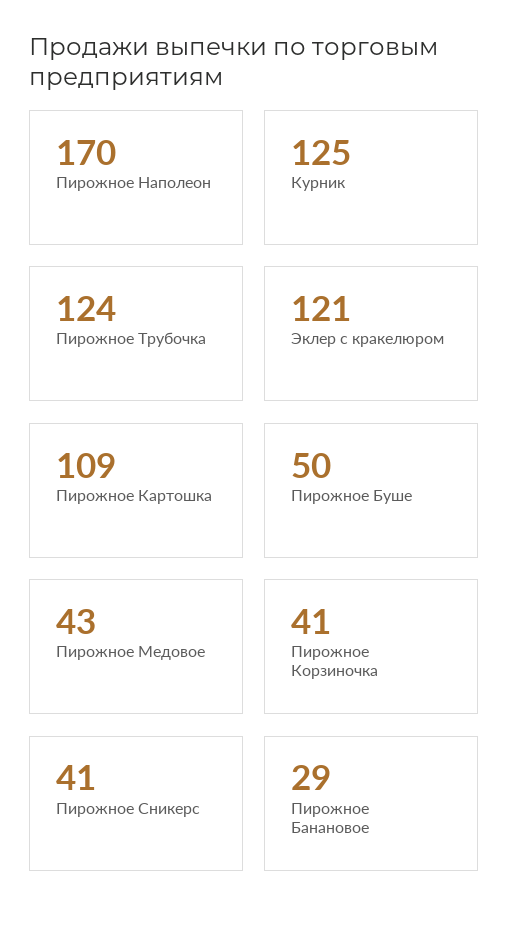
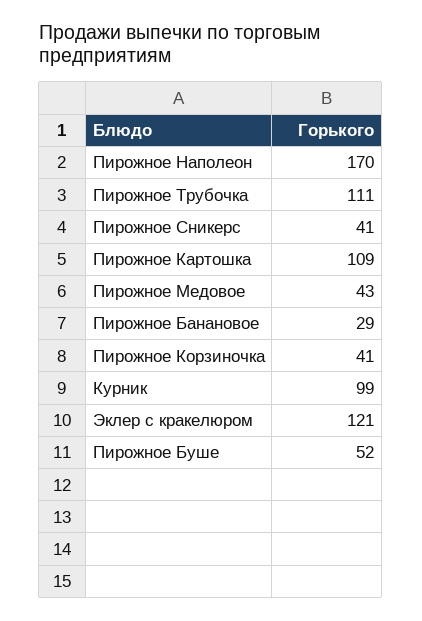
  {
    "Пирожное Наполеон": 170,
-   "Курник": 125,
+   "Курник": 99,
-   "Пирожное Трубочка": 124,
+   "Пирожное Трубочка": 111,
    "Эклер с кракелюром": 121,
    "Пирожное Картошка": 109,
-   "Пирожное Буше": 50,
+   "Пирожное Буше": 52,
    "Пирожное Медовое": 43,
    "Пирожное Корзиночка": 41,
    "Пирожное Сникерс": 41,
    "Пирожное Банановое": 29
  }

